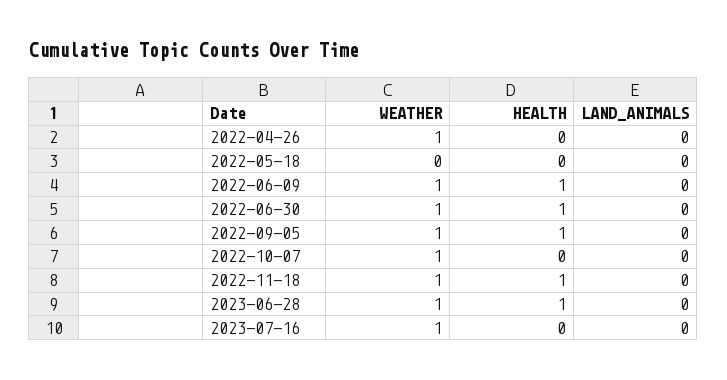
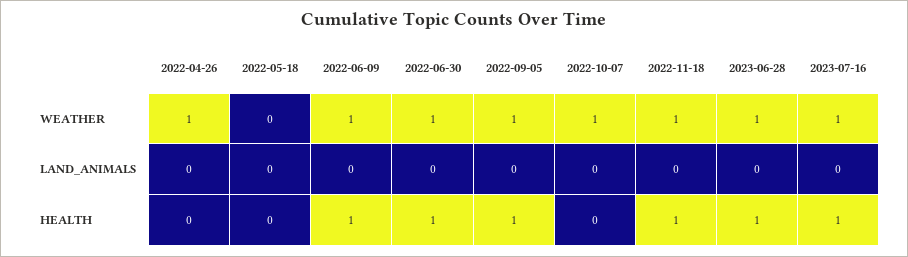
  {
    "WEATHER": {
      "2022-04-26": 1,
      "2022-05-18": 0,
      "2022-06-09": 1,
      "2022-06-30": 1,
      "2022-09-05": 1,
      "2022-10-07": 1,
      "2022-11-18": 1,
      "2023-06-28": 1,
      "2023-07-16": 1
    },
    "HEALTH": {
      "2022-04-26": 0,
      "2022-05-18": 0,
      "2022-06-09": 1,
      "2022-06-30": 1,
      "2022-09-05": 1,
      "2022-10-07": 0,
      "2022-11-18": 1,
      "2023-06-28": 1,
-     "2023-07-16": 0
+     "2023-07-16": 1
    },
    "LAND_ANIMALS": {
      "2022-04-26": 0,
      "2022-05-18": 0,
      "2022-06-09": 0,
      "2022-06-30": 0,
      "2022-09-05": 0,
      "2022-10-07": 0,
      "2022-11-18": 0,
      "2023-06-28": 0,
      "2023-07-16": 0
    }
  }

